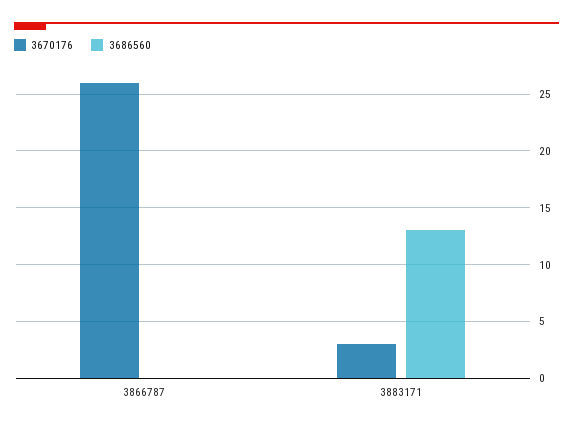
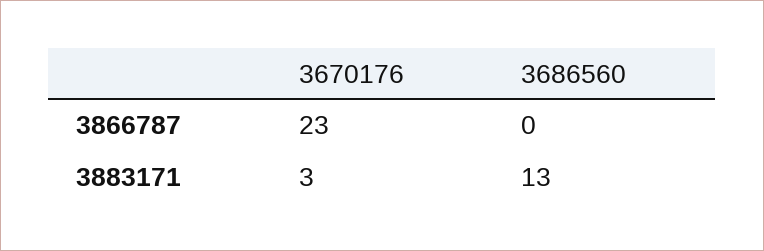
  {
    "3670176": {
-     "3866787": 26,
+     "3866787": 23,
      "3883171": 3
    },
    "3686560": {
      "3866787": 0,
      "3883171": 13
    }
  }

